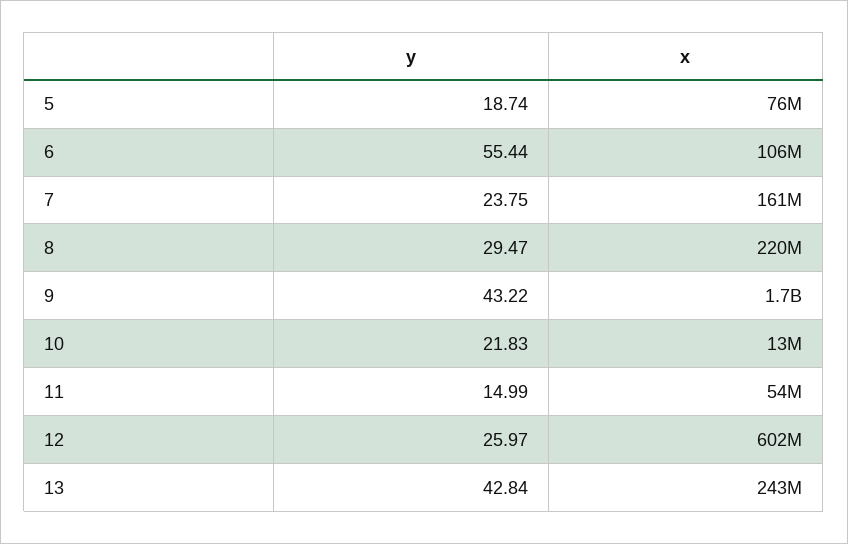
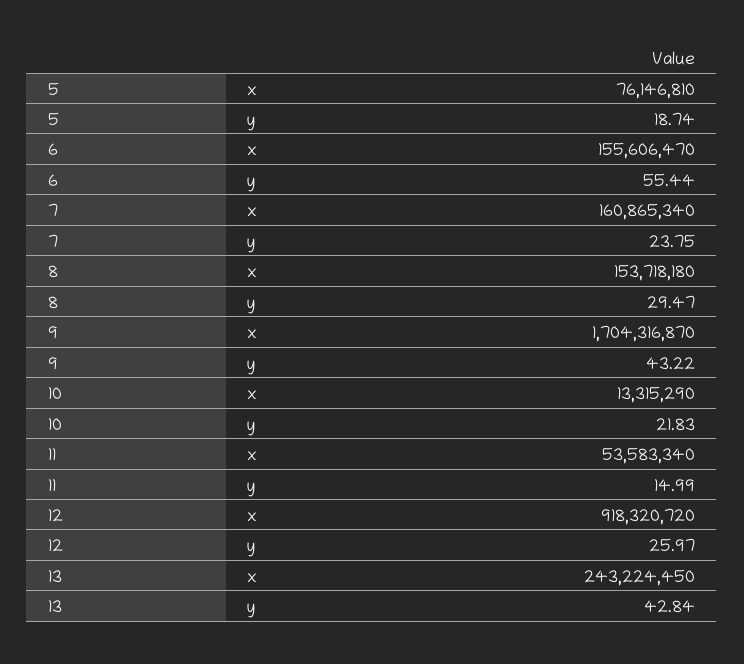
  {
    "y": {
      "5": 18.74,
      "6": 55.44,
      "7": 23.75,
      "8": 29.47,
      "9": 43.22,
      "10": 21.83,
      "11": 14.99,
      "12": 25.97,
      "13": 42.84
    },
    "x": {
      "5": 76146810,
-     "6": 106000000,
+     "6": 155606470,
      "7": 160865340,
-     "8": 220000000,
+     "8": 153718180,
      "9": 1704316870,
      "10": 13315290,
      "11": 53583340,
-     "12": 602000000,
+     "12": 918320720,
      "13": 243224450
    }
  }

